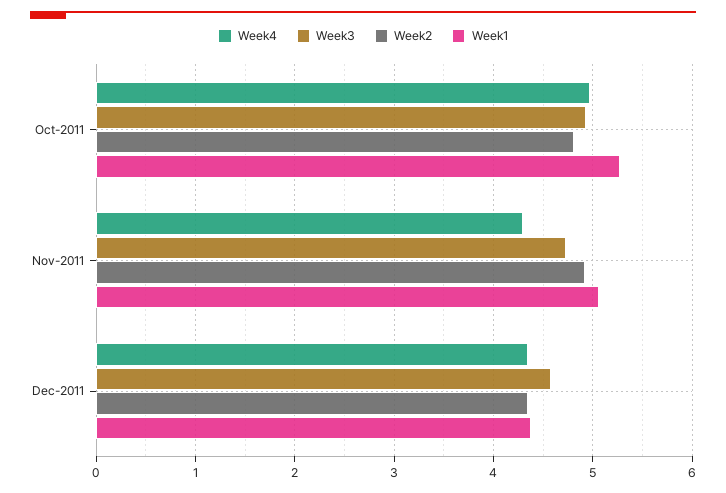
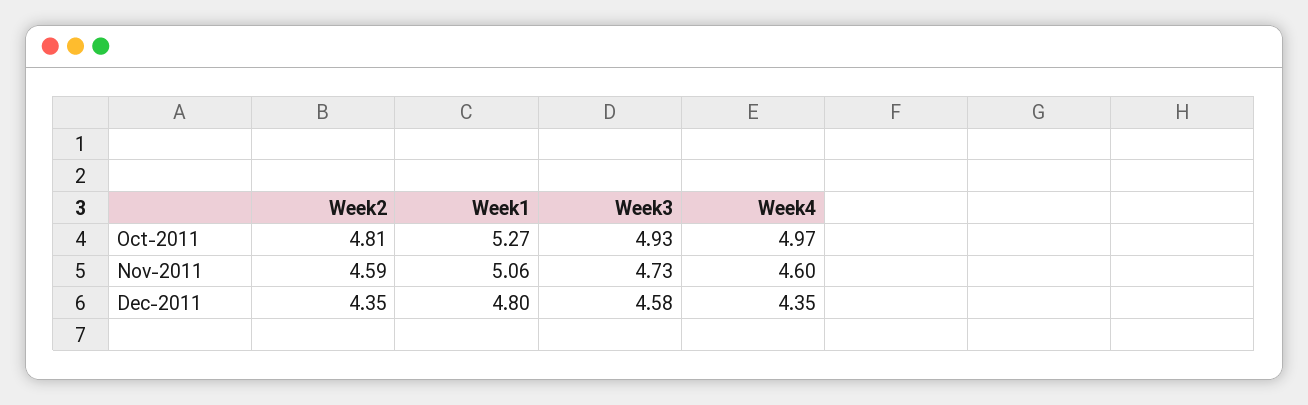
  {
    "Week4": {
      "Oct-2011": 4.97,
-     "Nov-2011": 4.3,
+     "Nov-2011": 4.6,
      "Dec-2011": 4.35
    },
    "Week3": {
      "Oct-2011": 4.93,
      "Nov-2011": 4.73,
      "Dec-2011": 4.58
    },
    "Week2": {
      "Oct-2011": 4.81,
-     "Nov-2011": 4.9,
+     "Nov-2011": 4.59,
      "Dec-2011": 4.35
    },
    "Week1": {
      "Oct-2011": 5.27,
      "Nov-2011": 5.06,
-     "Dec-2011": 4.4
+     "Dec-2011": 4.8
    }
  }

